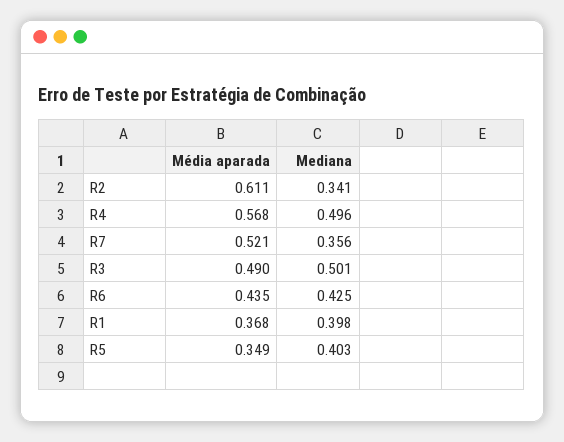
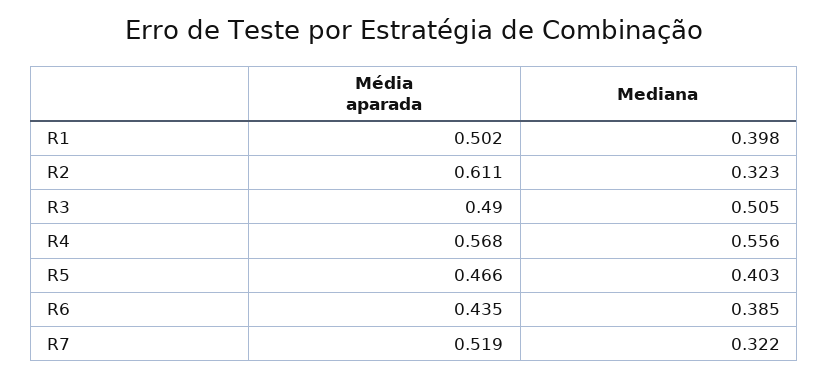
  {
    "Média aparada": {
      "R2": 0.611,
      "R4": 0.568,
-     "R7": 0.521,
+     "R7": 0.519,
      "R3": 0.49,
      "R6": 0.435,
-     "R1": 0.368,
+     "R1": 0.502,
-     "R5": 0.349
+     "R5": 0.466
    },
    "Mediana": {
-     "R2": 0.341,
+     "R2": 0.323,
-     "R4": 0.496,
+     "R4": 0.556,
-     "R7": 0.356,
+     "R7": 0.322,
-     "R3": 0.501,
+     "R3": 0.505,
-     "R6": 0.425,
+     "R6": 0.385,
      "R1": 0.398,
      "R5": 0.403
    }
  }

